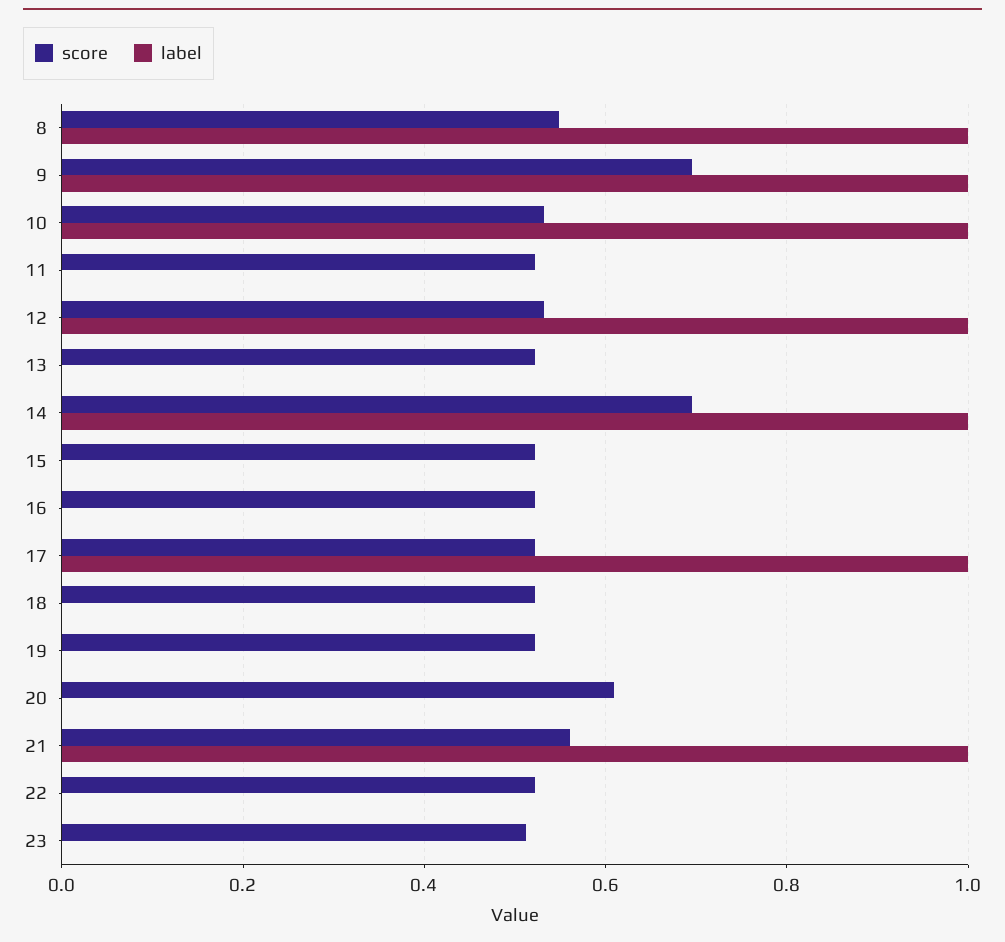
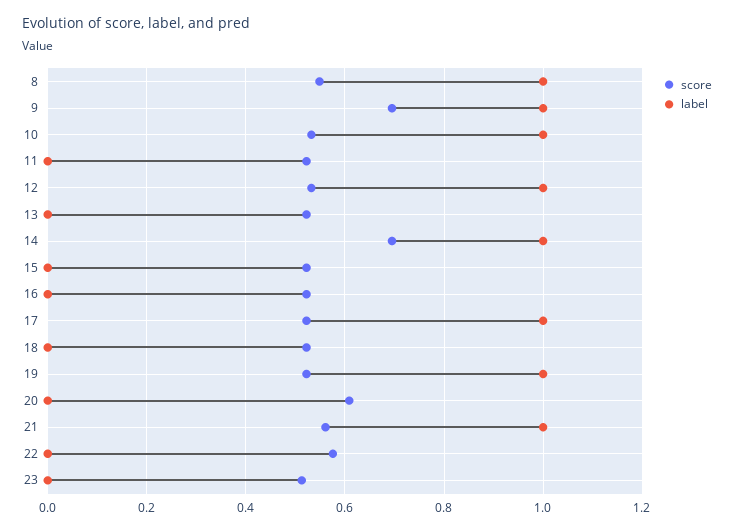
  {
    "score": {
      "8": 0.54,
      "9": 0.7,
      "10": 0.54,
      "11": 0.52,
      "12": 0.54,
      "13": 0.52,
      "14": 0.7,
      "15": 0.52,
      "16": 0.52,
      "17": 0.52,
      "18": 0.52,
      "19": 0.52,
      "20": 0.6,
      "21": 0.56,
-     "22": 0.52,
+     "22": 0.58,
      "23": 0.52
    },
    "label": {
      "8": 1,
      "9": 1,
      "10": 1,
      "11": 0,
      "12": 1,
      "13": 0,
      "14": 1,
      "15": 0,
      "16": 0,
      "17": 1,
      "18": 0,
-     "19": 0,
+     "19": 1,
      "20": 0,
      "21": 1,
      "22": 0,
      "23": 0
    }
  }

